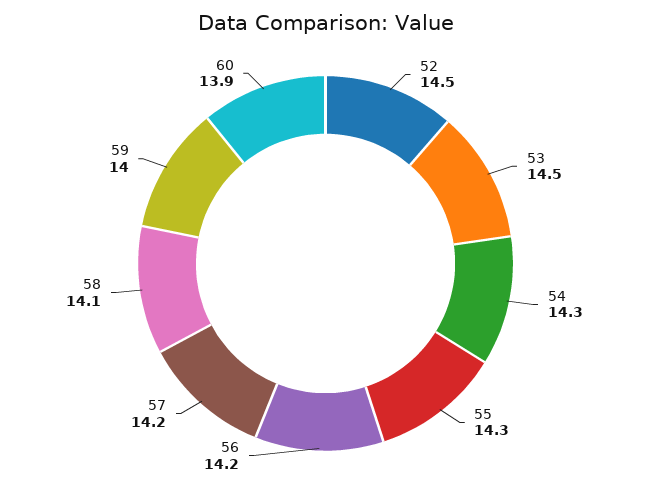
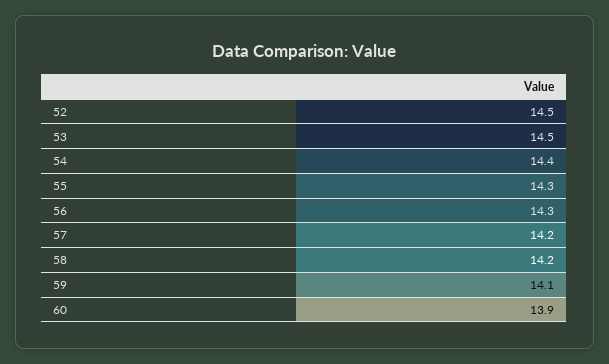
  {
    "52": 14.5,
    "53": 14.5,
-   "54": 14.3,
+   "54": 14.4,
    "55": 14.3,
-   "56": 14.2,
+   "56": 14.3,
    "57": 14.2,
-   "58": 14.1,
+   "58": 14.2,
-   "59": 14,
+   "59": 14.1,
    "60": 13.9
  }

